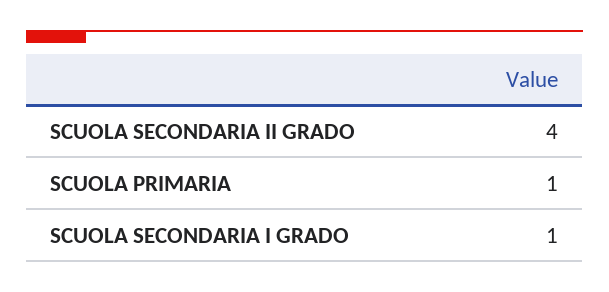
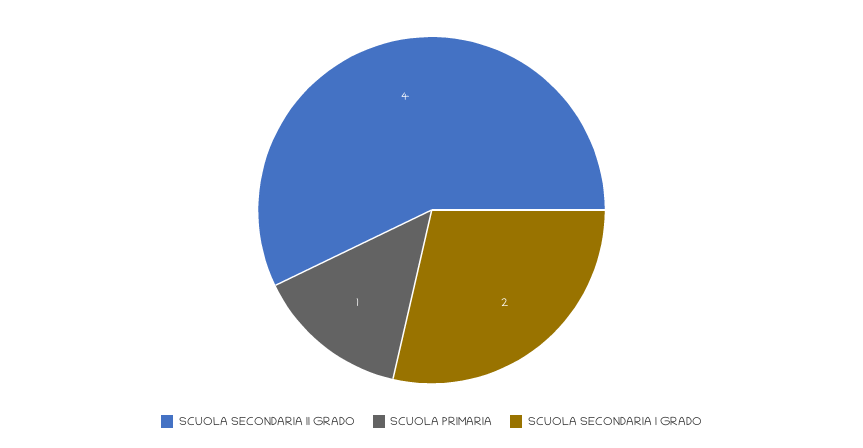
  {
    "SCUOLA SECONDARIA II GRADO": 4,
    "SCUOLA PRIMARIA": 1,
-   "SCUOLA SECONDARIA I GRADO": 1
+   "SCUOLA SECONDARIA I GRADO": 2
  }

